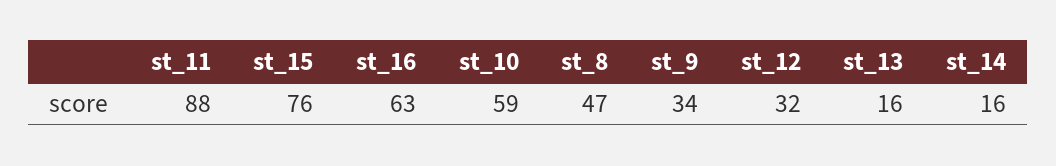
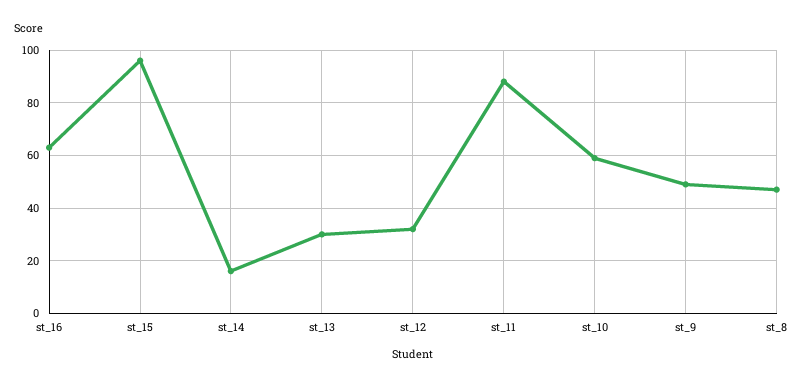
  {
    "st_11": 88,
-   "st_15": 76,
+   "st_15": 95,
    "st_16": 63,
    "st_10": 59,
    "st_8": 47,
-   "st_9": 34,
+   "st_9": 50,
    "st_12": 32,
-   "st_13": 16,
+   "st_13": 30,
    "st_14": 16
  }

